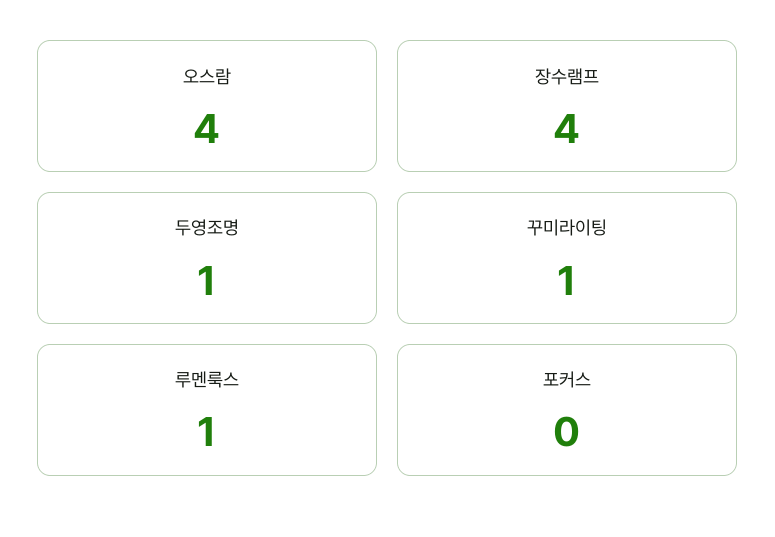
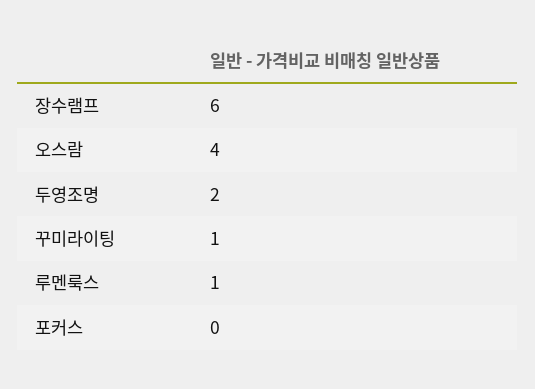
  {
    "오스람": 4,
-   "장수램프": 4,
+   "장수램프": 6,
-   "두영조명": 1,
+   "두영조명": 2,
    "꾸미라이팅": 1,
    "루멘룩스": 1,
    "포커스": 0
  }

